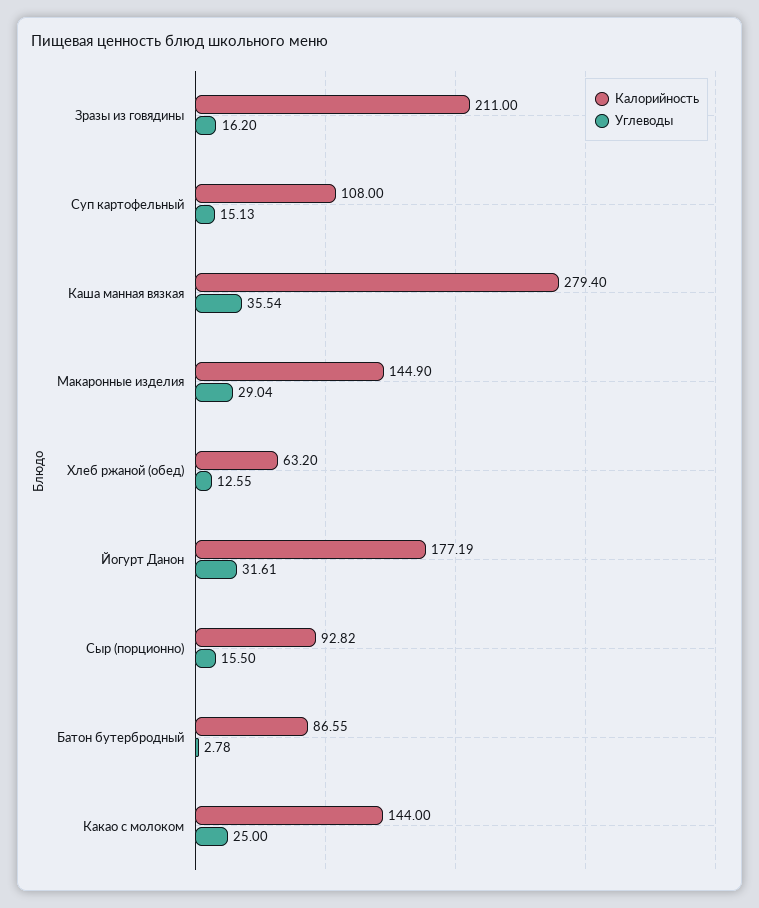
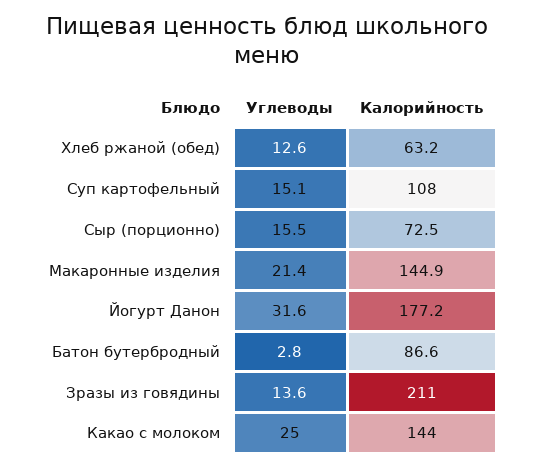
  {
    "Калорийность": {
      "Зразы из говядины": 211,
      "Суп картофельный": 108,
-     "Каша манная вязкая": 279.4,
      "Макаронные изделия": 144.9,
      "Хлеб ржаной (обед)": 63.2,
      "Йогурт Данон": 177.19,
-     "Сыр (порционно)": 92.82,
+     "Сыр (порционно)": 72.5,
      "Батон бутербродный": 86.55,
      "Какао с молоком": 144
    },
    "Углеводы": {
-     "Зразы из говядины": 16.2,
+     "Зразы из говядины": 13.6,
      "Суп картофельный": 15.13,
-     "Каша манная вязкая": 35.54,
-     "Макаронные изделия": 29.04,
+     "Макаронные изделия": 21.4,
      "Хлеб ржаной (обед)": 12.55,
      "Йогурт Данон": 31.61,
      "Сыр (порционно)": 15.5,
      "Батон бутербродный": 2.78,
      "Какао с молоком": 25
    }
  }

